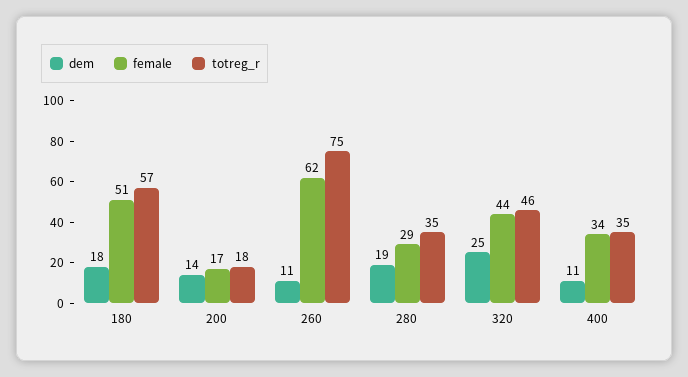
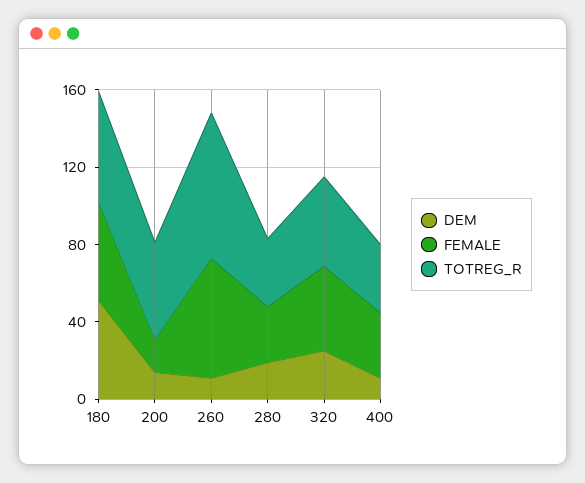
  {
    "dem": {
-     "180": 18,
+     "180": 50,
      "200": 14,
      "260": 11,
      "280": 19,
      "320": 25,
      "400": 11
    },
    "female": {
      "180": 51,
      "200": 17,
      "260": 62,
      "280": 29,
      "320": 44,
      "400": 34
    },
    "totreg_r": {
      "180": 57,
-     "200": 18,
+     "200": 50,
      "260": 75,
      "280": 35,
      "320": 46,
      "400": 35
    }
  }

